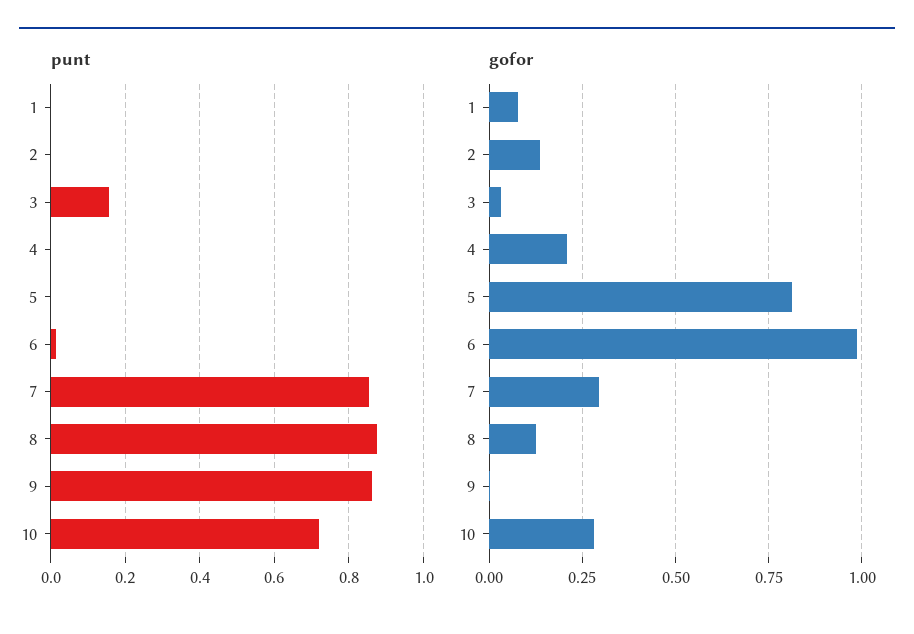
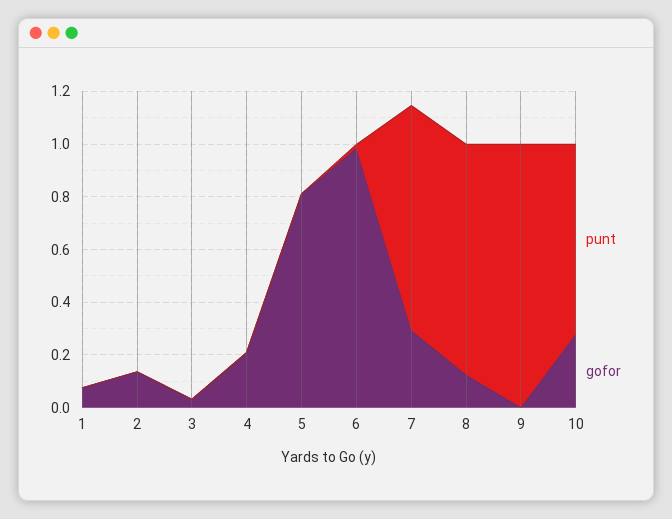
  {
    "punt": {
      "1": 0,
      "2": 0,
-     "3": 0.16,
+     "3": 0,
      "4": 0,
      "5": 0,
      "6": 0.02,
      "7": 0.86,
      "8": 0.88,
-     "9": 0.86,
+     "9": 1,
      "10": 0.72
    },
    "gofor": {
      "1": 0.075,
      "2": 0.125,
      "3": 0.025,
      "4": 0.2,
      "5": 0.8,
      "6": 0.975,
      "7": 0.3,
      "8": 0.125,
      "9": 0,
      "10": 0.275
    }
  }

